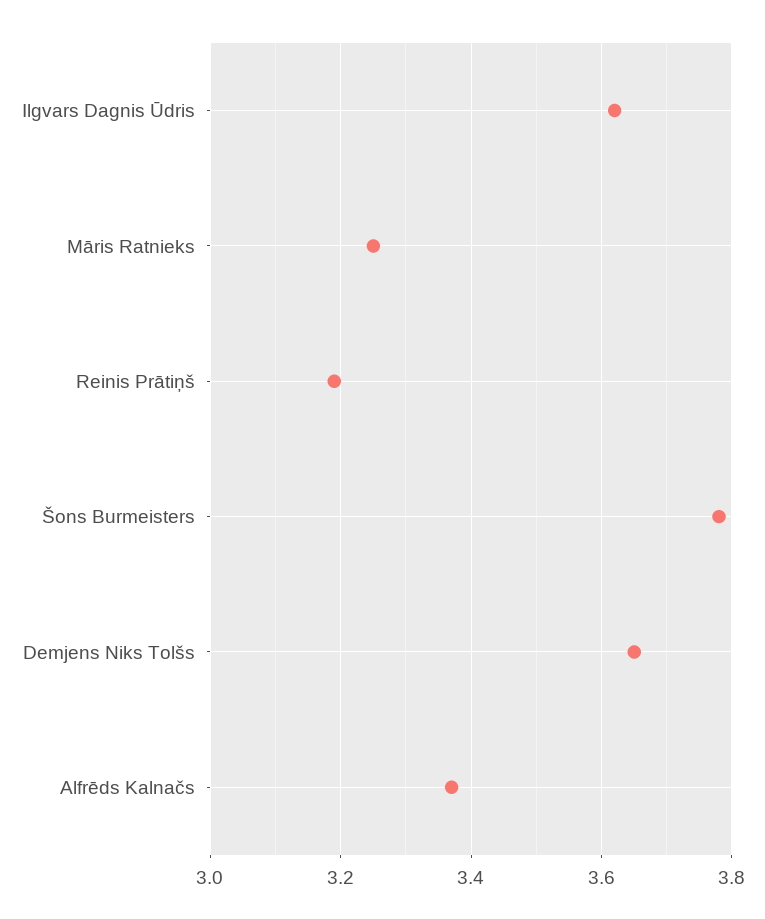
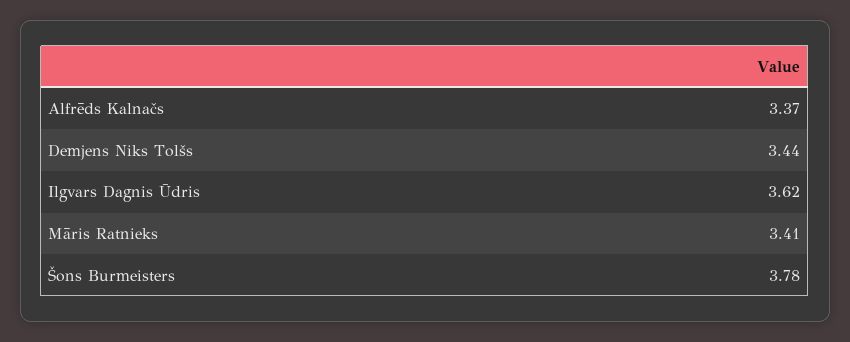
  {
    "Ilgvars Dagnis Ūdris": 3.62,
-   "Māris Ratnieks": 3.25,
+   "Māris Ratnieks": 3.41,
-   "Reinis Prātiņš": 3.2,
    "Šons Burmeisters": 3.78,
-   "Demjens Niks Tolšs": 3.65,
+   "Demjens Niks Tolšs": 3.44,
    "Alfrēds Kalnačs": 3.37
  }

